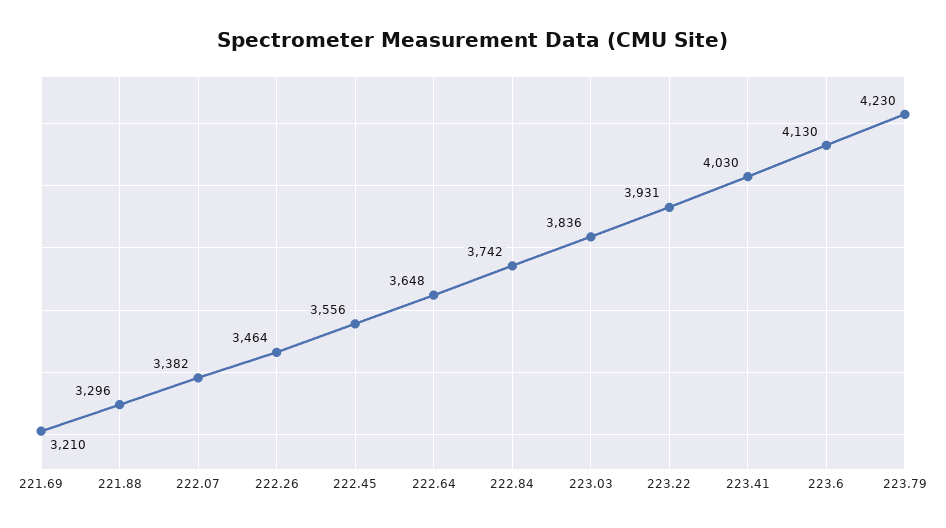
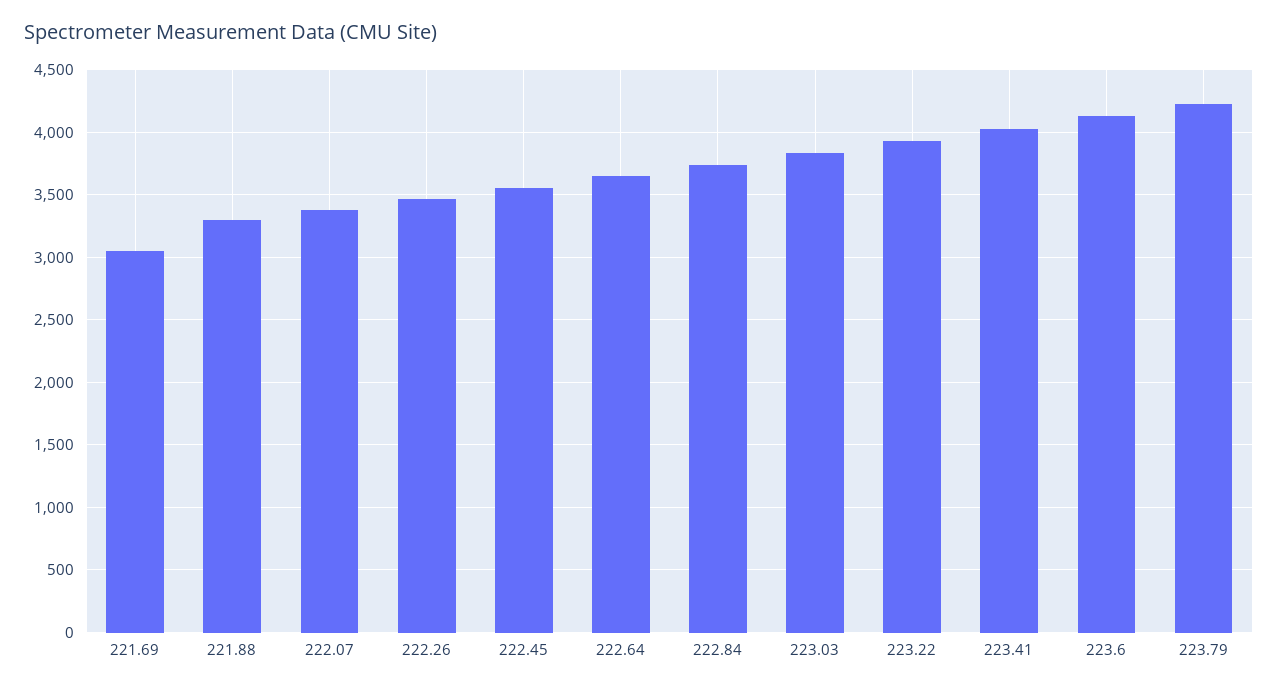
  {
-   "221.69": 3210,
+   "221.69": 3050,
    "221.88": 3296,
    "222.07": 3382,
    "222.26": 3464,
    "222.45": 3556,
    "222.64": 3648,
    "222.84": 3742,
    "223.03": 3836,
    "223.22": 3931,
    "223.41": 4030,
    "223.6": 4130,
    "223.79": 4230
  }

